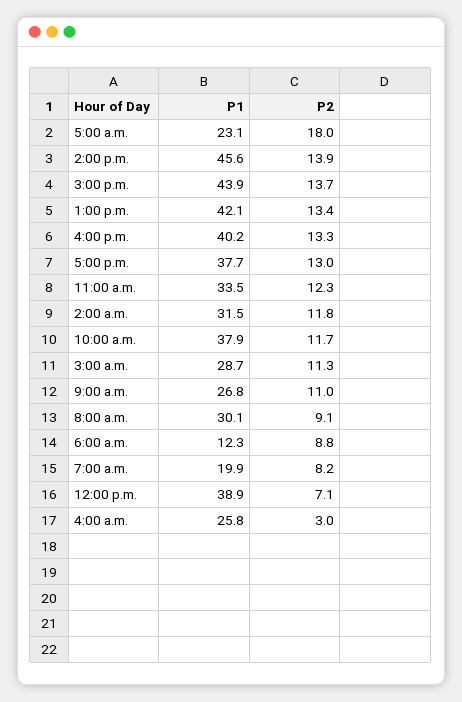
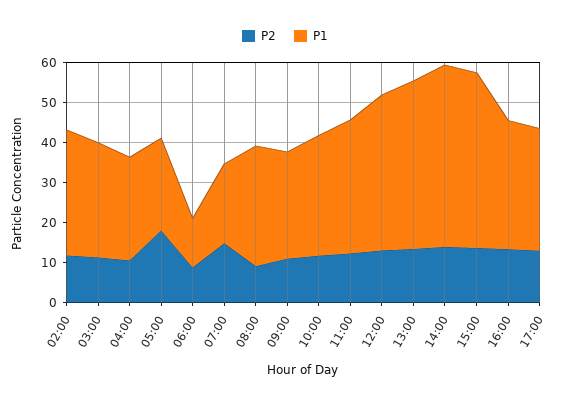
  {
    "P1": {
      "5:00 a.m.": 23.1,
      "2:00 p.m.": 45.6,
      "3:00 p.m.": 43.9,
      "1:00 p.m.": 42.1,
-     "4:00 p.m.": 40.2,
+     "4:00 p.m.": 32.5,
-     "5:00 p.m.": 37.7,
+     "5:00 p.m.": 30,
      "11:00 a.m.": 33.5,
      "2:00 a.m.": 31.5,
-     "10:00 a.m.": 37.9,
+     "10:00 a.m.": 30,
      "3:00 a.m.": 28.7,
      "9:00 a.m.": 26.8,
      "8:00 a.m.": 30.1,
      "6:00 a.m.": 12.3,
      "7:00 a.m.": 19.9,
      "12:00 p.m.": 38.9,
      "4:00 a.m.": 25.8
    },
    "P2": {
      "5:00 a.m.": 18,
      "2:00 p.m.": 13.9,
      "3:00 p.m.": 13.7,
      "1:00 p.m.": 13.4,
      "4:00 p.m.": 13.3,
      "5:00 p.m.": 13,
      "11:00 a.m.": 12.3,
      "2:00 a.m.": 11.8,
      "10:00 a.m.": 11.7,
      "3:00 a.m.": 11.3,
      "9:00 a.m.": 11,
      "8:00 a.m.": 9.1,
      "6:00 a.m.": 8.8,
-     "7:00 a.m.": 8.2,
+     "7:00 a.m.": 15,
-     "12:00 p.m.": 7.1,
+     "12:00 p.m.": 12.5,
-     "4:00 a.m.": 3
+     "4:00 a.m.": 10
    }
  }

